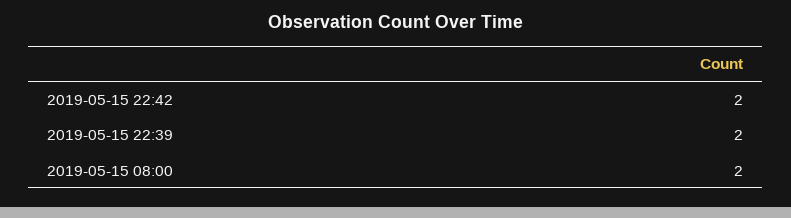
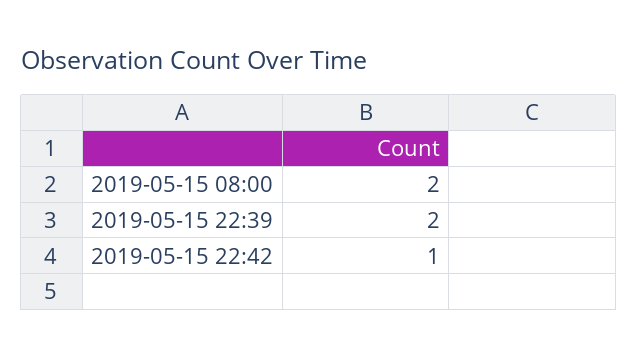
  {
-   "2019-05-15 22:42": 2,
+   "2019-05-15 22:42": 1,
    "2019-05-15 22:39": 2,
    "2019-05-15 08:00": 2
  }

